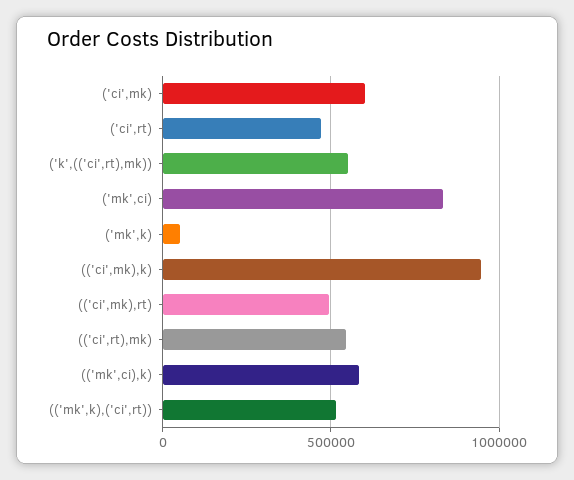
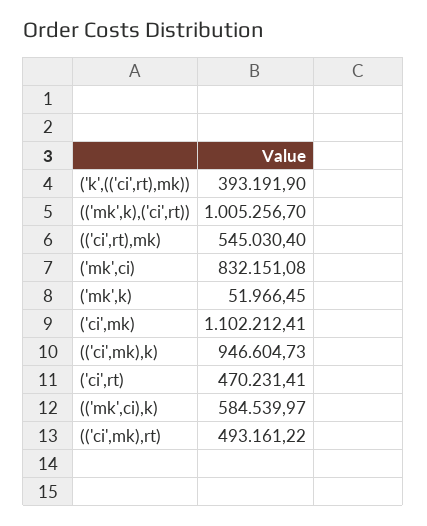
  {
-   "('ci',mk)": 600000,
+   "('ci',mk)": 1102212.41,
    "('ci',rt)": 470231.41,
-   "('k',(('ci',rt),mk))": 550000,
+   "('k',(('ci',rt),mk))": 393191.9,
    "('mk',ci)": 832151.08,
    "('mk',k)": 51966.45,
    "(('ci',mk),k)": 946604.73,
    "(('ci',mk),rt)": 493161.22,
    "(('ci',rt),mk)": 545030.4,
    "(('mk',ci),k)": 584539.97,
-   "(('mk',k),('ci',rt))": 500000
+   "(('mk',k),('ci',rt))": 1005256.7
  }

